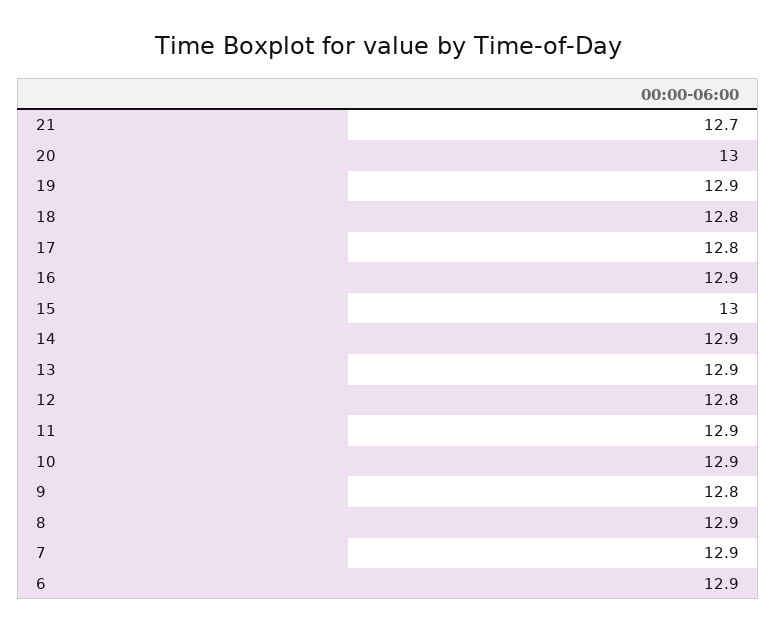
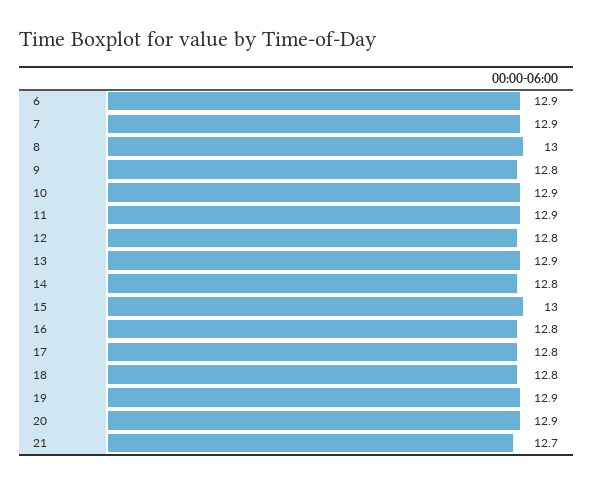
  {
    "21": 12.7,
-   "20": 13,
+   "20": 12.9,
    "19": 12.9,
    "18": 12.8,
    "17": 12.8,
-   "16": 12.9,
+   "16": 12.8,
    "15": 13,
-   "14": 12.9,
+   "14": 12.8,
    "13": 12.9,
    "12": 12.8,
    "11": 12.9,
    "10": 12.9,
    "9": 12.8,
-   "8": 12.9,
+   "8": 13,
    "7": 12.9,
    "6": 12.9
  }

